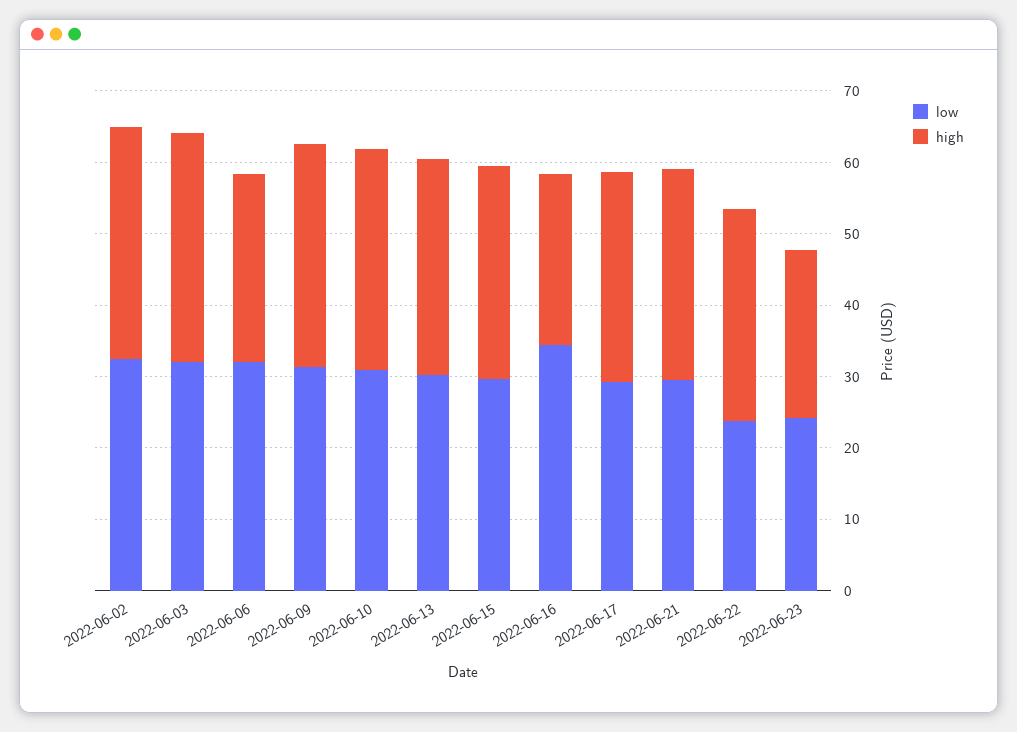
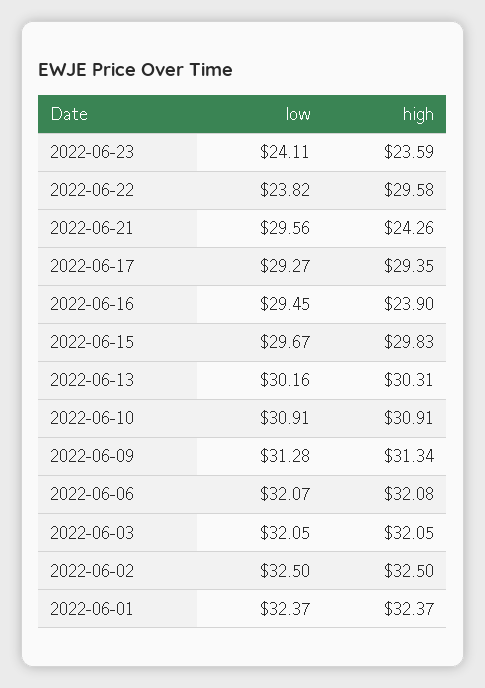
  {
    "low": {
      "2022-06-02": 32.5,
      "2022-06-03": 32.05,
      "2022-06-06": 32.07,
      "2022-06-09": 31.28,
      "2022-06-10": 30.91,
      "2022-06-13": 30.16,
      "2022-06-15": 29.67,
-     "2022-06-16": 34,
+     "2022-06-16": 29.45,
      "2022-06-17": 29.27,
      "2022-06-21": 29.56,
      "2022-06-22": 23.82,
-     "2022-06-23": 24.11
+     "2022-06-23": 24.11,
+     "2022-06-01": 32.37
    },
    "high": {
      "2022-06-02": 32.5,
      "2022-06-03": 32.05,
-     "2022-06-06": 26,
+     "2022-06-06": 32.08,
      "2022-06-09": 31.34,
      "2022-06-10": 30.91,
      "2022-06-13": 30.31,
      "2022-06-15": 29.83,
      "2022-06-16": 23.9,
      "2022-06-17": 29.35,
-     "2022-06-21": 30,
+     "2022-06-21": 24.26,
      "2022-06-22": 29.58,
-     "2022-06-23": 23.59
+     "2022-06-23": 23.59,
+     "2022-06-01": 32.37
    }
  }

